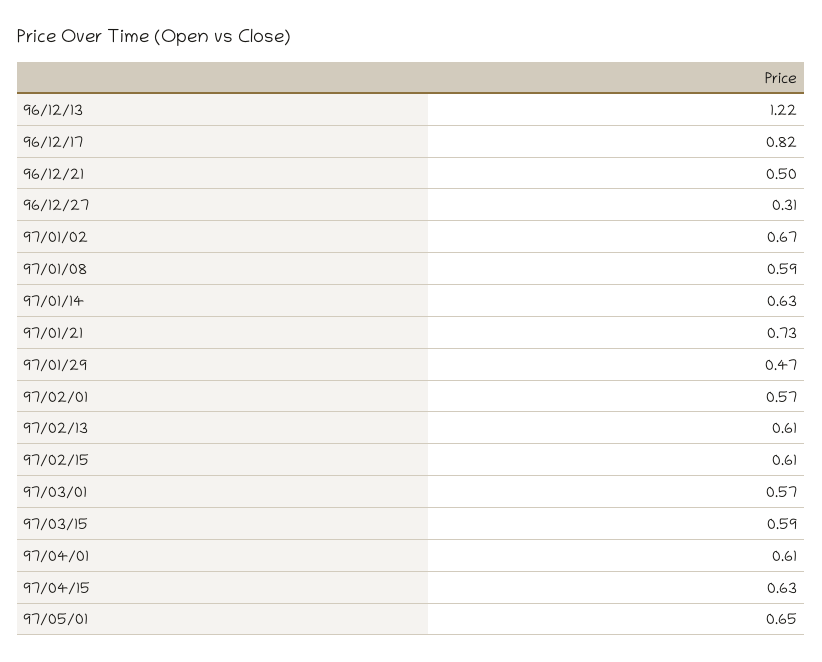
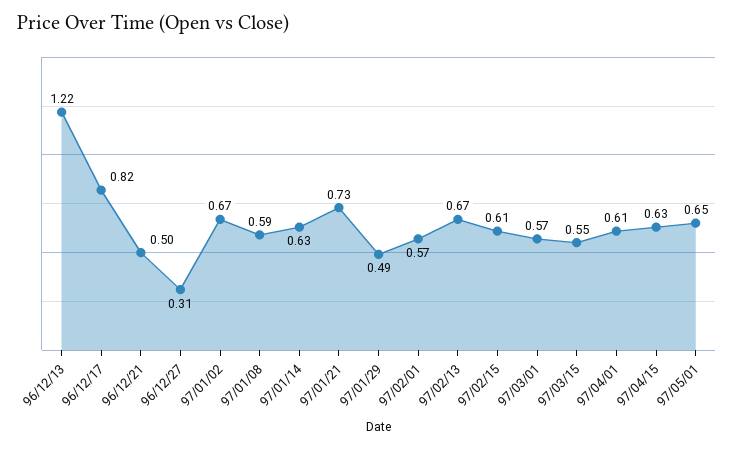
  {
    "96/12/13": 1.22,
    "96/12/17": 0.82,
    "96/12/21": 0.5,
    "96/12/27": 0.31,
    "97/01/02": 0.67,
    "97/01/08": 0.59,
    "97/01/14": 0.63,
    "97/01/21": 0.73,
-   "97/01/29": 0.47,
+   "97/01/29": 0.49,
    "97/02/01": 0.57,
-   "97/02/13": 0.61,
+   "97/02/13": 0.67,
    "97/02/15": 0.61,
    "97/03/01": 0.57,
-   "97/03/15": 0.59,
+   "97/03/15": 0.55,
    "97/04/01": 0.61,
    "97/04/15": 0.63,
    "97/05/01": 0.65
  }

